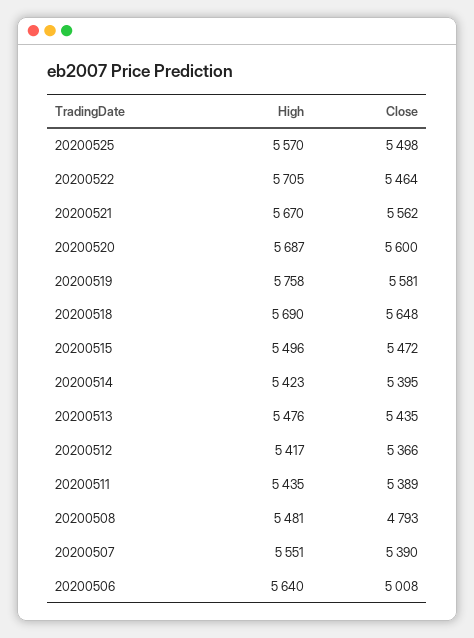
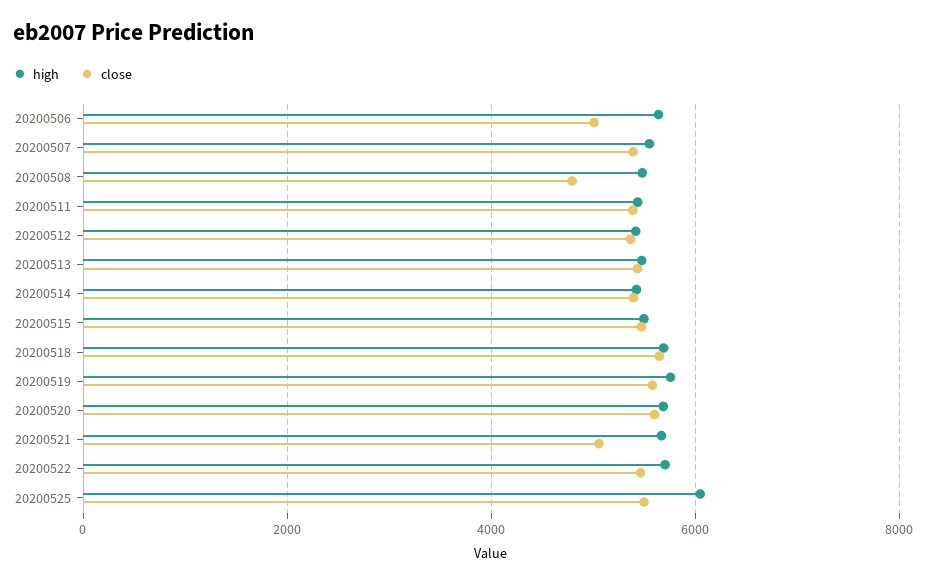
  {
    "High": {
-     "20200525": 5570,
+     "20200525": 6000,
      "20200522": 5705,
      "20200521": 5670,
      "20200520": 5687,
      "20200519": 5758,
      "20200518": 5690,
      "20200515": 5496,
      "20200514": 5423,
      "20200513": 5476,
      "20200512": 5417,
      "20200511": 5435,
      "20200508": 5481,
      "20200507": 5551,
      "20200506": 5640
    },
    "Close": {
      "20200525": 5498,
      "20200522": 5464,
-     "20200521": 5562,
+     "20200521": 5000,
      "20200520": 5600,
      "20200519": 5581,
      "20200518": 5648,
      "20200515": 5472,
      "20200514": 5395,
      "20200513": 5435,
      "20200512": 5366,
      "20200511": 5389,
      "20200508": 4793,
      "20200507": 5390,
      "20200506": 5008
    }
  }

